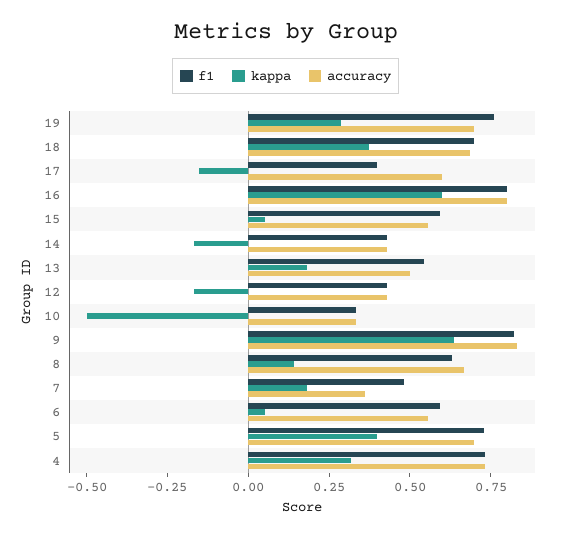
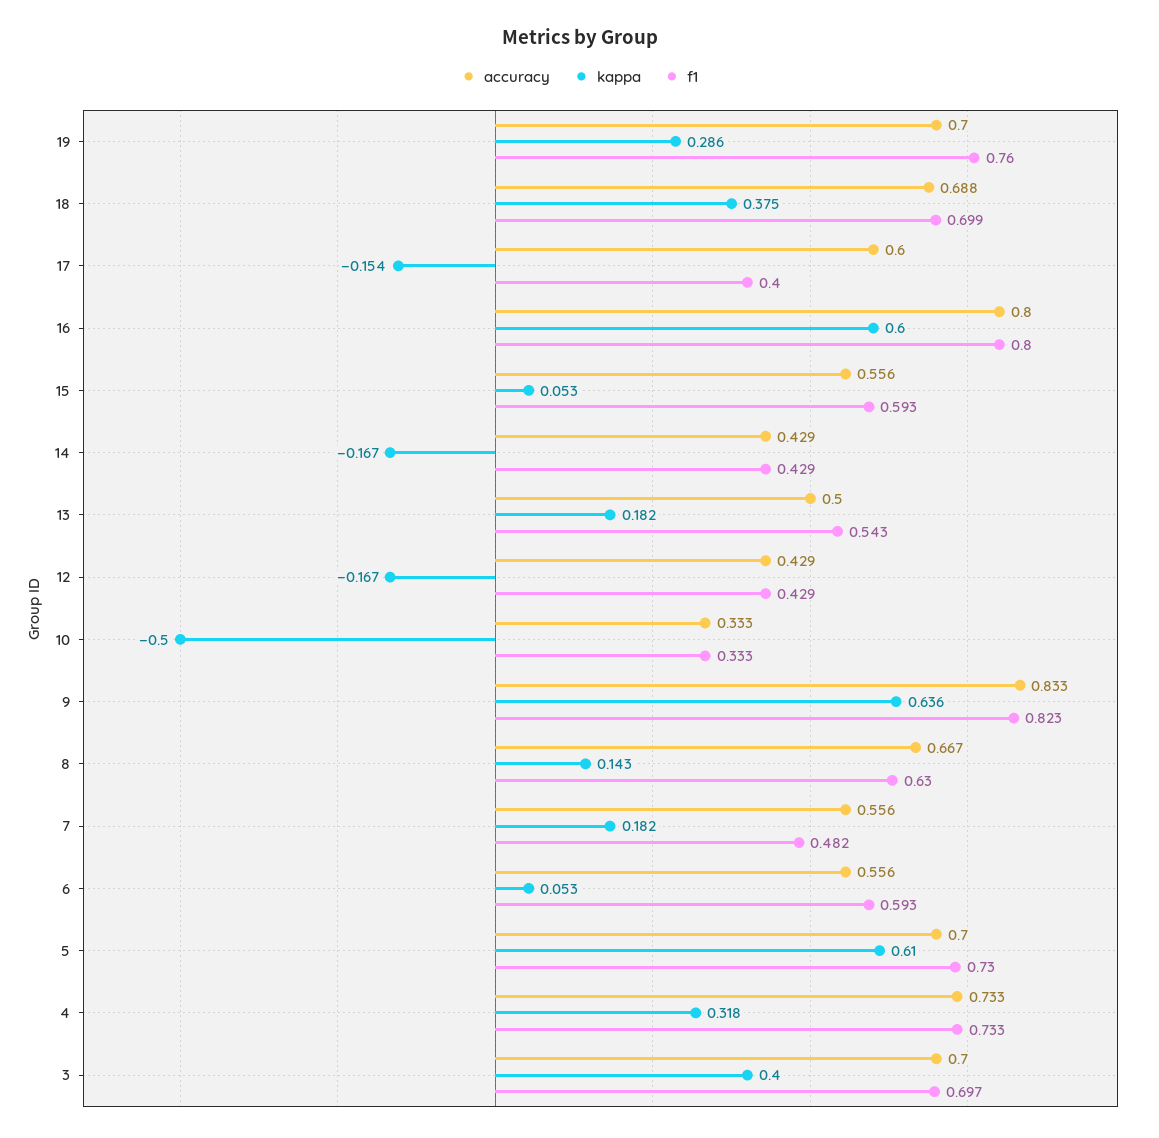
  {
    "f1": {
      "19": 0.76,
      "18": 0.699,
      "17": 0.4,
      "16": 0.8,
      "15": 0.593,
      "14": 0.429,
      "13": 0.543,
      "12": 0.429,
      "10": 0.333,
      "9": 0.823,
      "8": 0.63,
      "7": 0.482,
      "6": 0.593,
      "5": 0.73,
-     "4": 0.733
+     "4": 0.733,
+     "3": 0.697
    },
    "kappa": {
      "19": 0.286,
      "18": 0.375,
      "17": -0.154,
      "16": 0.6,
      "15": 0.053,
      "14": -0.167,
      "13": 0.182,
      "12": -0.167,
      "10": -0.5,
      "9": 0.636,
      "8": 0.143,
      "7": 0.182,
      "6": 0.053,
-     "5": 0.4,
+     "5": 0.61,
-     "4": 0.318
+     "4": 0.318,
+     "3": 0.4
    },
    "accuracy": {
      "19": 0.7,
      "18": 0.688,
      "17": 0.6,
      "16": 0.8,
      "15": 0.556,
      "14": 0.429,
      "13": 0.5,
      "12": 0.429,
      "10": 0.333,
      "9": 0.833,
      "8": 0.667,
-     "7": 0.35,
+     "7": 0.556,
      "6": 0.556,
      "5": 0.7,
-     "4": 0.733
+     "4": 0.733,
+     "3": 0.7
    }
  }

